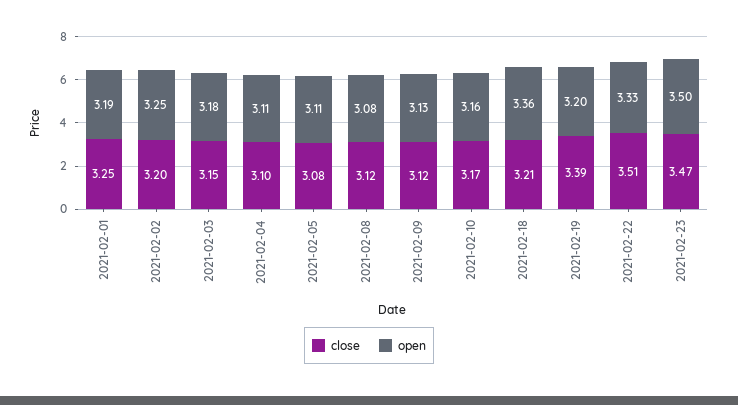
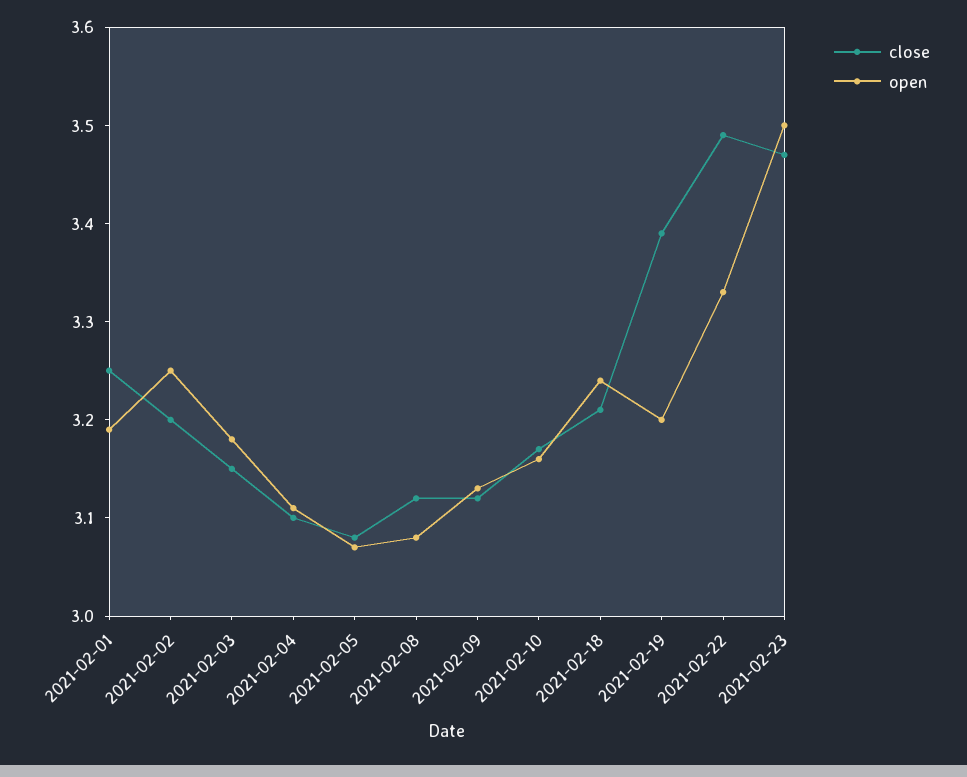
  {
    "close": {
      "2021-02-01": 3.25,
      "2021-02-02": 3.2,
      "2021-02-03": 3.15,
      "2021-02-04": 3.1,
      "2021-02-05": 3.08,
      "2021-02-08": 3.12,
      "2021-02-09": 3.12,
      "2021-02-10": 3.17,
      "2021-02-18": 3.21,
      "2021-02-19": 3.39,
-     "2021-02-22": 3.51,
+     "2021-02-22": 3.49,
      "2021-02-23": 3.47
    },
    "open": {
      "2021-02-01": 3.19,
      "2021-02-02": 3.25,
      "2021-02-03": 3.18,
      "2021-02-04": 3.11,
-     "2021-02-05": 3.11,
+     "2021-02-05": 3.07,
      "2021-02-08": 3.08,
      "2021-02-09": 3.13,
      "2021-02-10": 3.16,
-     "2021-02-18": 3.36,
+     "2021-02-18": 3.24,
      "2021-02-19": 3.2,
      "2021-02-22": 3.33,
      "2021-02-23": 3.5
    }
  }

